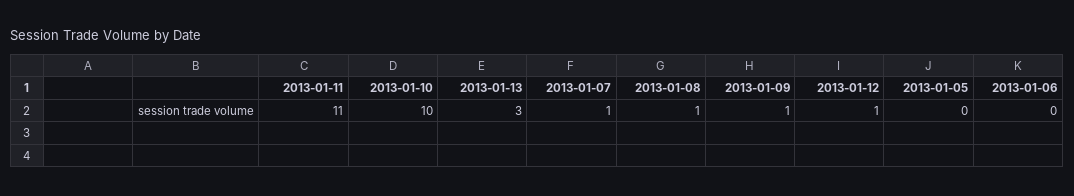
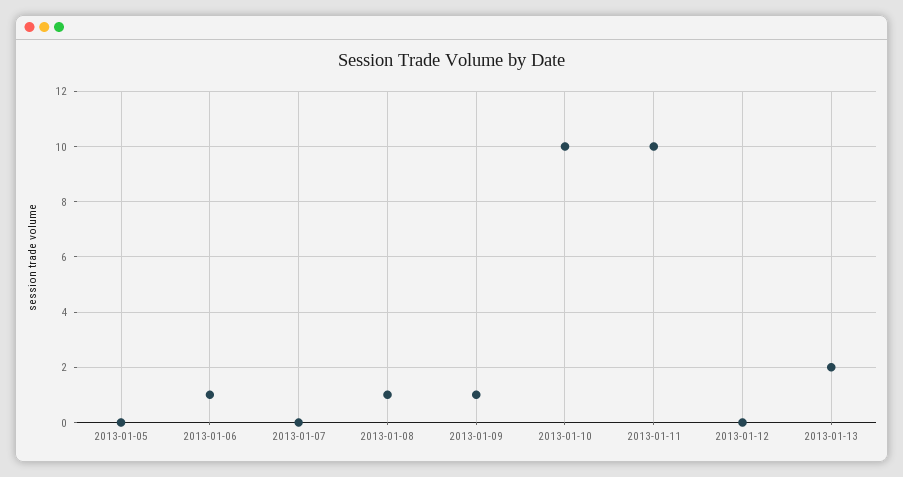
  {
-   "2013-01-11": 11,
+   "2013-01-11": 10,
    "2013-01-10": 10,
-   "2013-01-13": 3,
+   "2013-01-13": 2,
-   "2013-01-07": 1,
+   "2013-01-07": 0,
    "2013-01-08": 1,
    "2013-01-09": 1,
-   "2013-01-12": 1,
+   "2013-01-12": 0,
    "2013-01-05": 0,
-   "2013-01-06": 0
+   "2013-01-06": 1
  }

